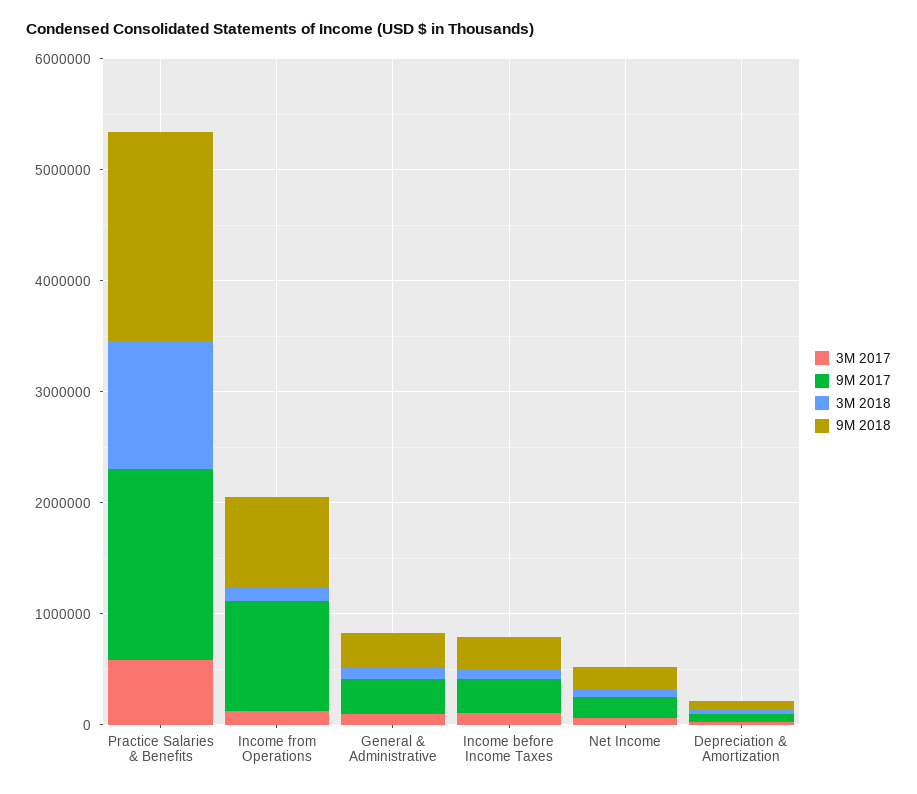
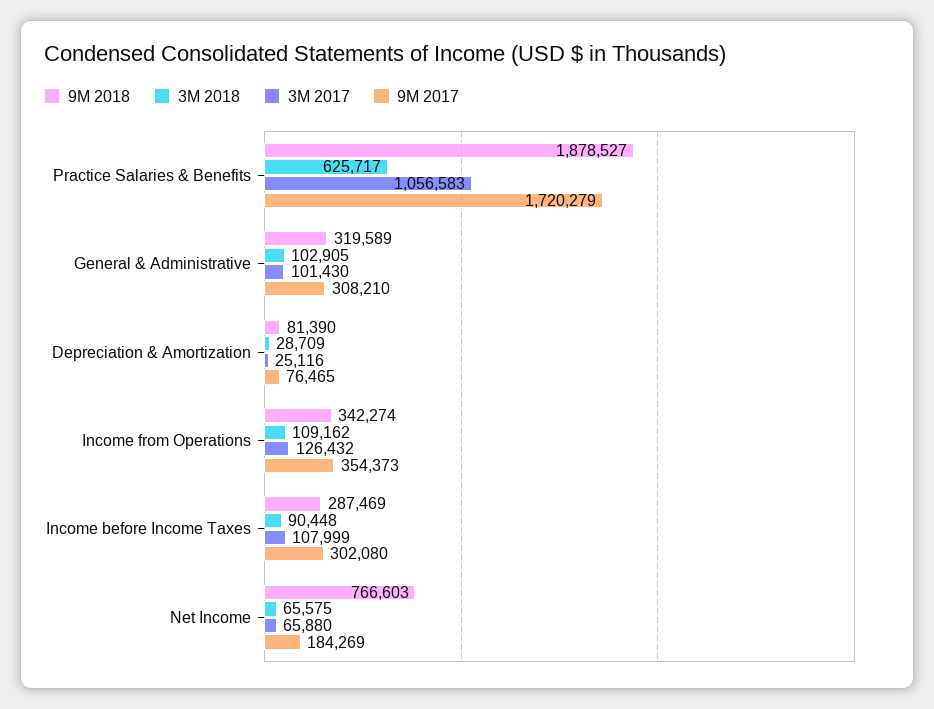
  {
    "3M 2017": {
-     "Practice Salaries & Benefits": 600000,
+     "Practice Salaries & Benefits": 1056583,
      "Income from Operations": 126432,
      "General & Administrative": 101430,
      "Income before Income Taxes": 107999,
      "Net Income": 65880,
      "Depreciation & Amortization": 25116
    },
    "9M 2017": {
      "Practice Salaries & Benefits": 1720279,
-     "Income from Operations": 1000000,
+     "Income from Operations": 354373,
      "General & Administrative": 308210,
      "Income before Income Taxes": 302080,
      "Net Income": 184269,
      "Depreciation & Amortization": 76465
    },
    "3M 2018": {
-     "Practice Salaries & Benefits": 1200000,
+     "Practice Salaries & Benefits": 625717,
      "Income from Operations": 109162,
      "General & Administrative": 102905,
      "Income before Income Taxes": 90448,
      "Net Income": 65575,
      "Depreciation & Amortization": 28709
    },
    "9M 2018": {
      "Practice Salaries & Benefits": 1878527,
-     "Income from Operations": 800000,
+     "Income from Operations": 342274,
      "General & Administrative": 319589,
      "Income before Income Taxes": 287469,
-     "Net Income": 200000,
+     "Net Income": 766603,
      "Depreciation & Amortization": 81390
    }
  }

